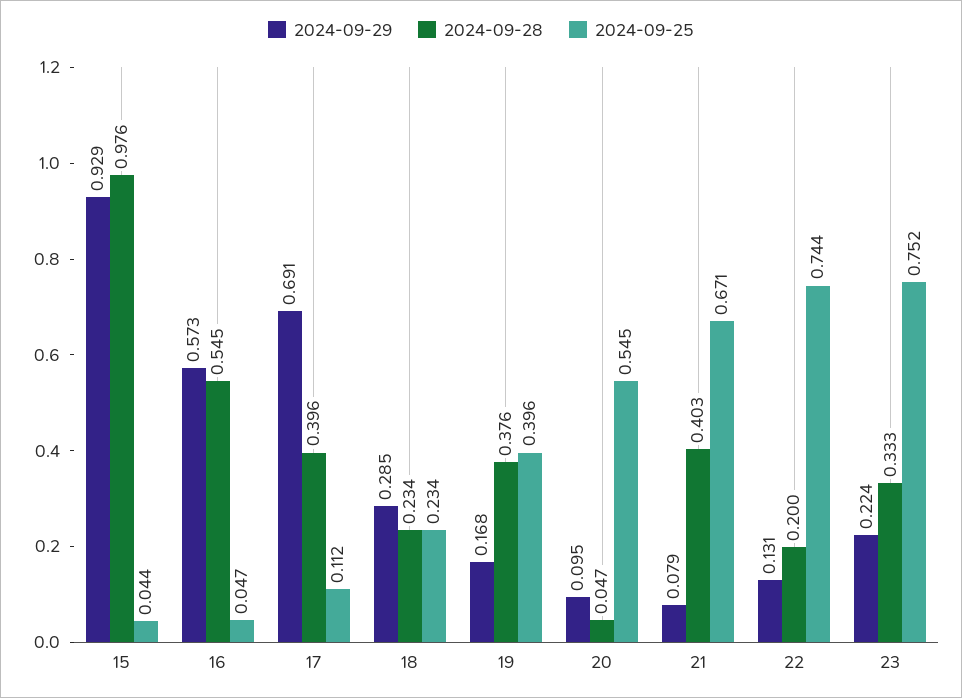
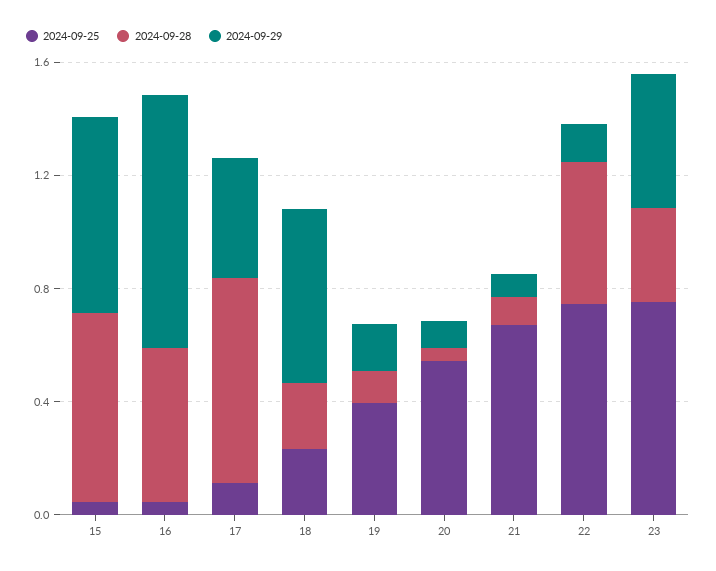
  {
    "2024-09-29": {
-     "15": 0.929,
+     "15": 0.7,
-     "16": 0.573,
+     "16": 0.9,
-     "17": 0.691,
+     "17": 0.4,
-     "18": 0.285,
+     "18": 0.6,
      "19": 0.168,
      "20": 0.095,
      "21": 0.079,
      "22": 0.131,
-     "23": 0.224
+     "23": 0.5
    },
    "2024-09-28": {
-     "15": 0.976,
+     "15": 0.7,
      "16": 0.545,
-     "17": 0.396,
+     "17": 0.7,
      "18": 0.234,
-     "19": 0.376,
+     "19": 0.1,
      "20": 0.047,
-     "21": 0.403,
+     "21": 0.1,
-     "22": 0.2,
+     "22": 0.5,
      "23": 0.333
    },
    "2024-09-25": {
      "15": 0.044,
      "16": 0.047,
      "17": 0.112,
      "18": 0.234,
      "19": 0.396,
      "20": 0.545,
      "21": 0.671,
      "22": 0.744,
      "23": 0.752
    }
  }

